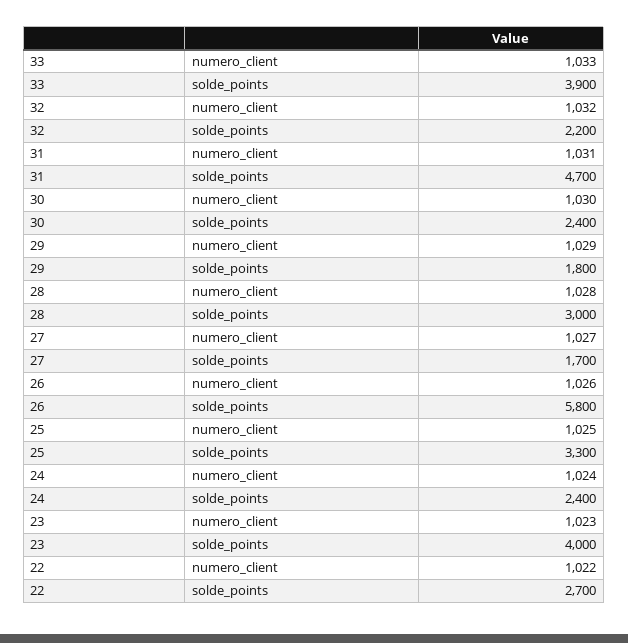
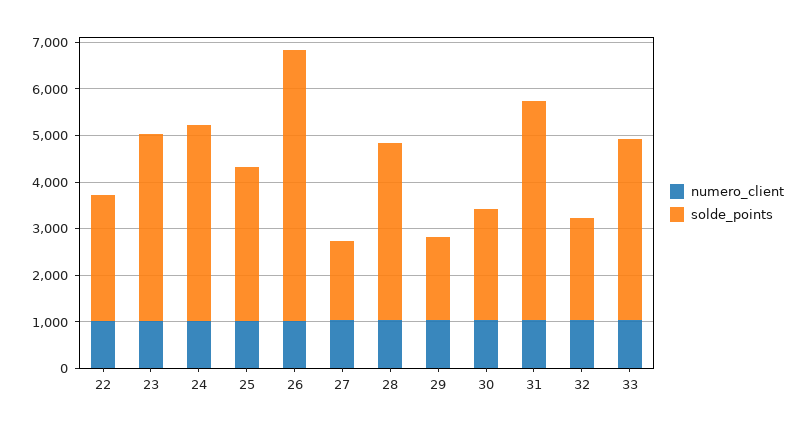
  {
    "numero_client": {
      "33": 1033,
      "32": 1032,
      "31": 1031,
      "30": 1030,
      "29": 1029,
      "28": 1028,
      "27": 1027,
      "26": 1026,
      "25": 1025,
      "24": 1024,
      "23": 1023,
      "22": 1022
    },
    "solde_points": {
      "33": 3900,
      "32": 2200,
      "31": 4700,
      "30": 2400,
      "29": 1800,
-     "28": 3000,
+     "28": 3800,
      "27": 1700,
      "26": 5800,
      "25": 3300,
-     "24": 2400,
+     "24": 4200,
      "23": 4000,
      "22": 2700
    }
  }

